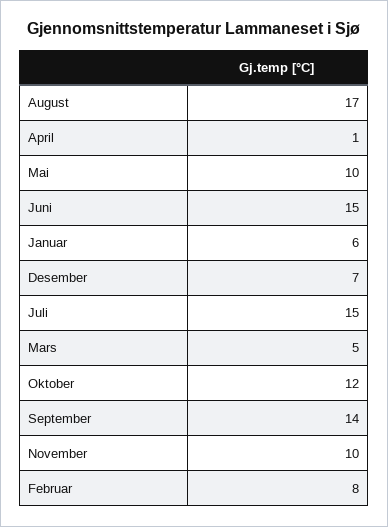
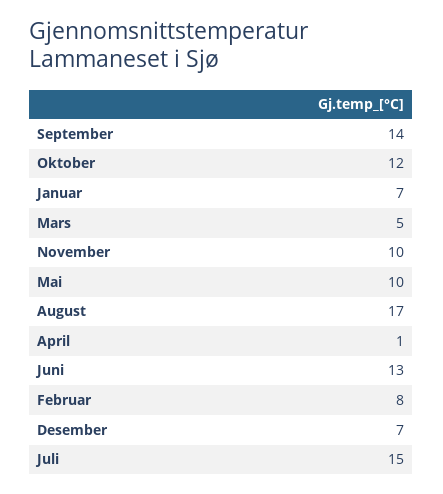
  {
    "August": 17,
    "April": 1,
    "Mai": 10,
-   "Juni": 15,
+   "Juni": 13,
-   "Januar": 6,
+   "Januar": 7,
    "Desember": 7,
    "Juli": 15,
    "Mars": 5,
    "Oktober": 12,
    "September": 14,
    "November": 10,
    "Februar": 8
  }

